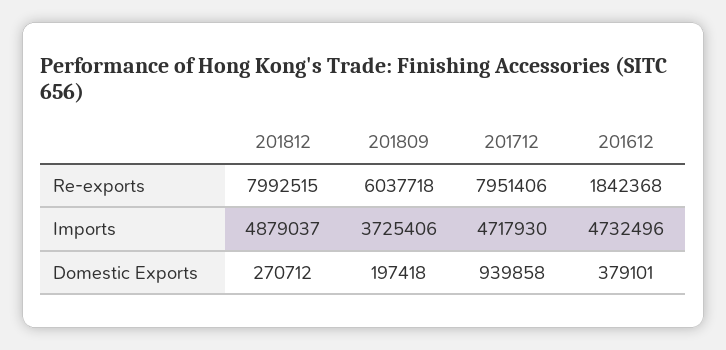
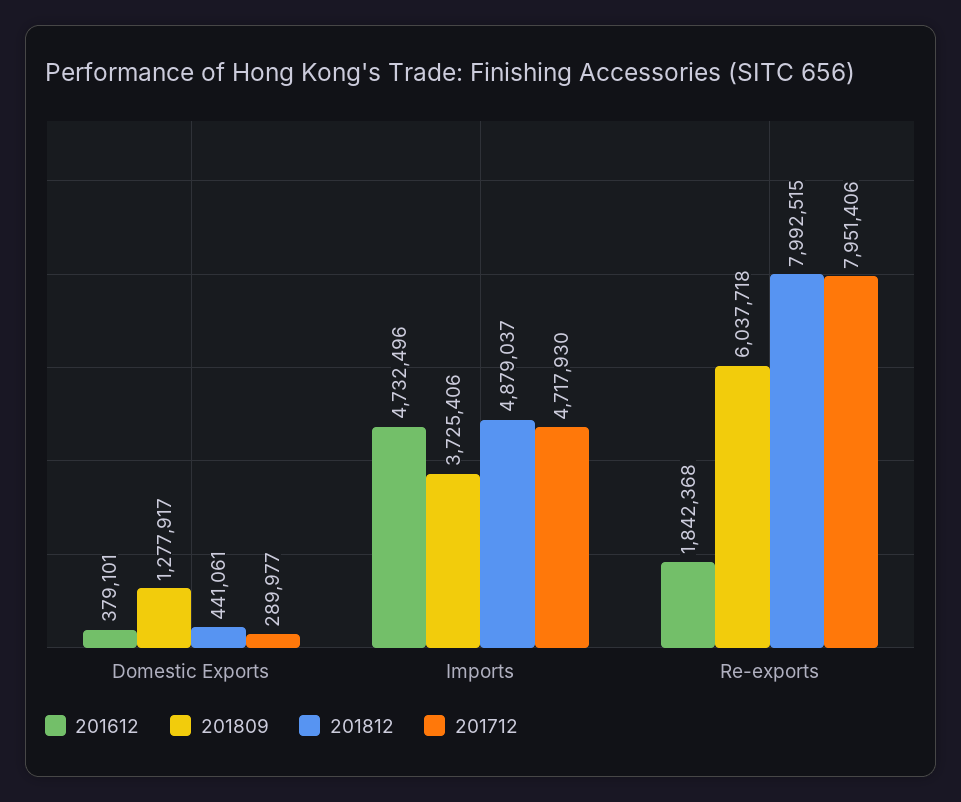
  {
    "201812": {
      "Re-exports": 7992515,
      "Imports": 4879037,
-     "Domestic Exports": 270712
+     "Domestic Exports": 441061
    },
    "201809": {
      "Re-exports": 6037718,
      "Imports": 3725406,
-     "Domestic Exports": 197418
+     "Domestic Exports": 1277917
    },
    "201712": {
      "Re-exports": 7951406,
      "Imports": 4717930,
-     "Domestic Exports": 939858
+     "Domestic Exports": 289977
    },
    "201612": {
      "Re-exports": 1842368,
      "Imports": 4732496,
      "Domestic Exports": 379101
    }
  }

